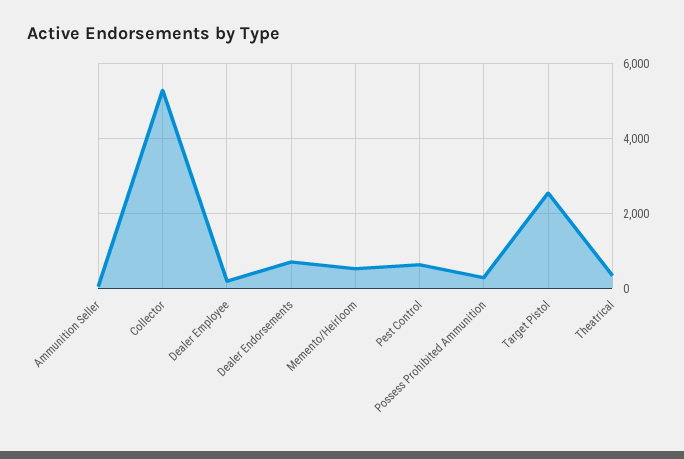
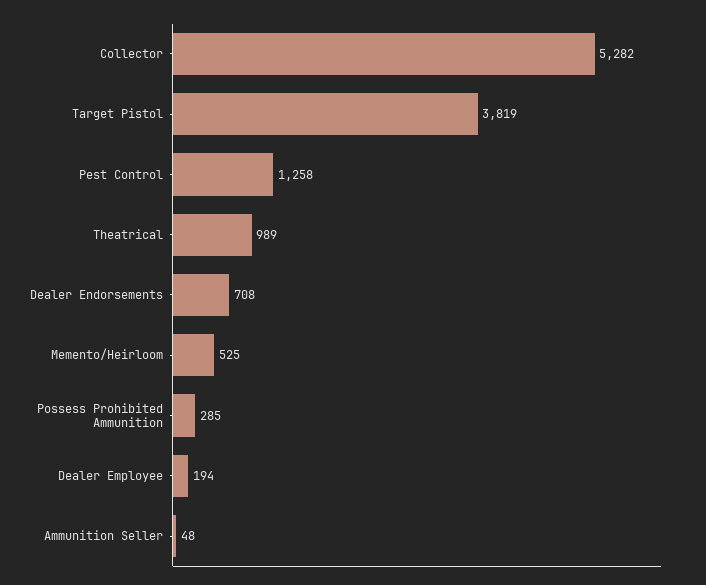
  {
    "Ammunition Seller": 48,
    "Collector": 5282,
    "Dealer Employee": 194,
    "Dealer Endorsements": 708,
    "Memento/Heirloom": 525,
-   "Pest Control": 600,
+   "Pest Control": 1258,
    "Possess Prohibited Ammunition": 285,
-   "Target Pistol": 2600,
+   "Target Pistol": 3819,
-   "Theatrical": 400
+   "Theatrical": 989
  }

